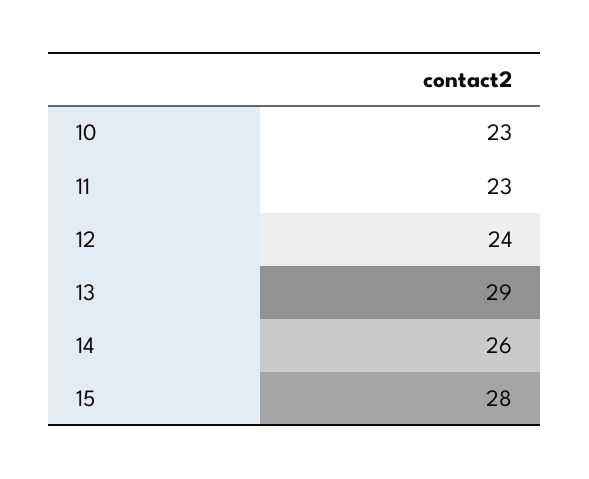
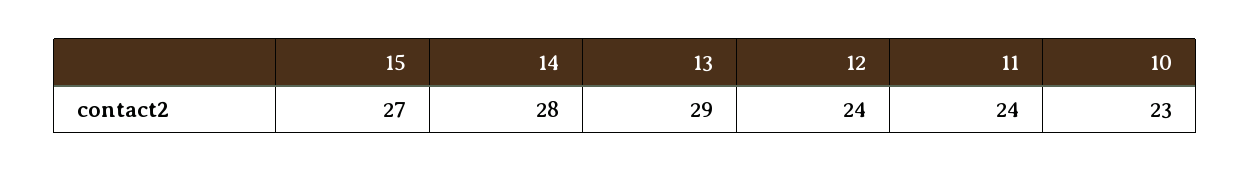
  {
    "10": 23,
-   "11": 23,
+   "11": 24,
    "12": 24,
    "13": 29,
-   "14": 26,
+   "14": 28,
-   "15": 28
+   "15": 27
  }

